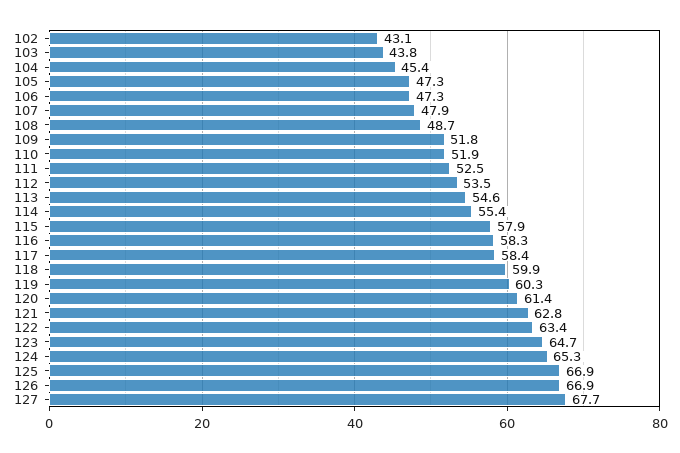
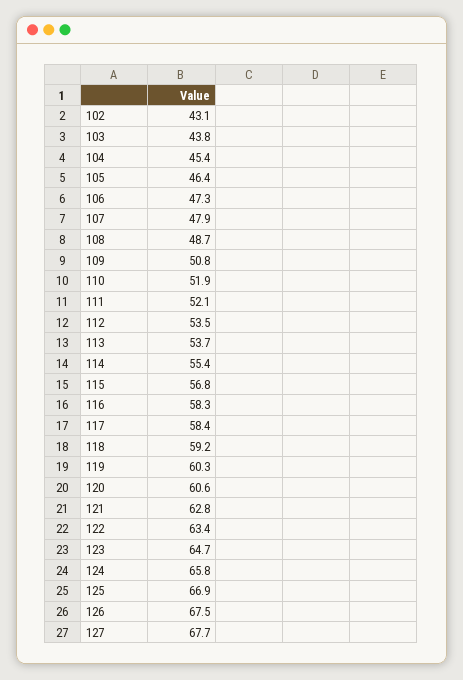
  {
    "102": 43.1,
    "103": 43.8,
    "104": 45.4,
-   "105": 47.3,
+   "105": 46.4,
    "106": 47.3,
    "107": 47.9,
    "108": 48.7,
-   "109": 51.8,
+   "109": 50.8,
    "110": 51.9,
-   "111": 52.5,
+   "111": 52.1,
    "112": 53.5,
-   "113": 54.6,
+   "113": 53.7,
    "114": 55.4,
-   "115": 57.9,
+   "115": 56.8,
    "116": 58.3,
    "117": 58.4,
-   "118": 59.9,
+   "118": 59.2,
    "119": 60.3,
-   "120": 61.4,
+   "120": 60.6,
    "121": 62.8,
    "122": 63.4,
    "123": 64.7,
-   "124": 65.3,
+   "124": 65.8,
    "125": 66.9,
-   "126": 66.9,
+   "126": 67.5,
    "127": 67.7
  }

